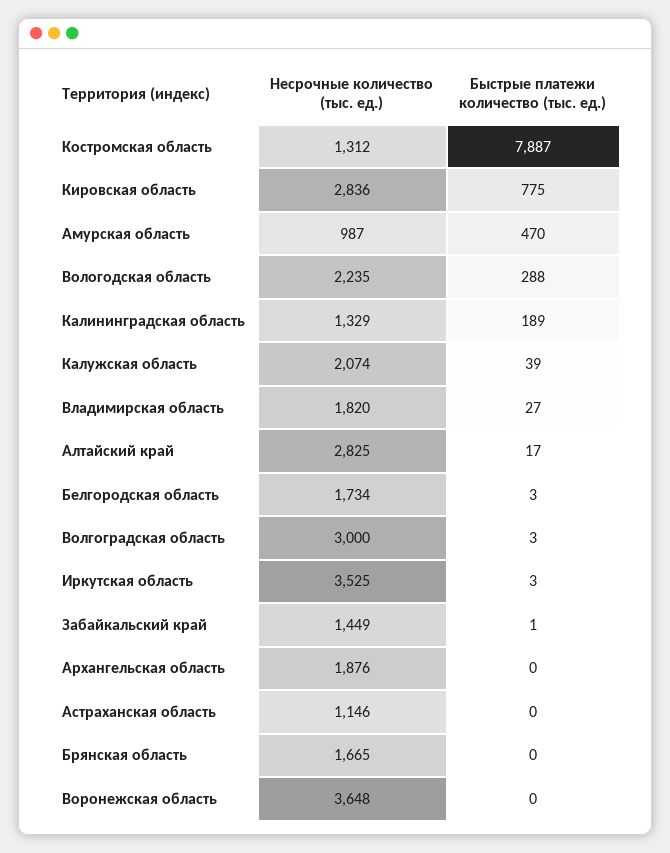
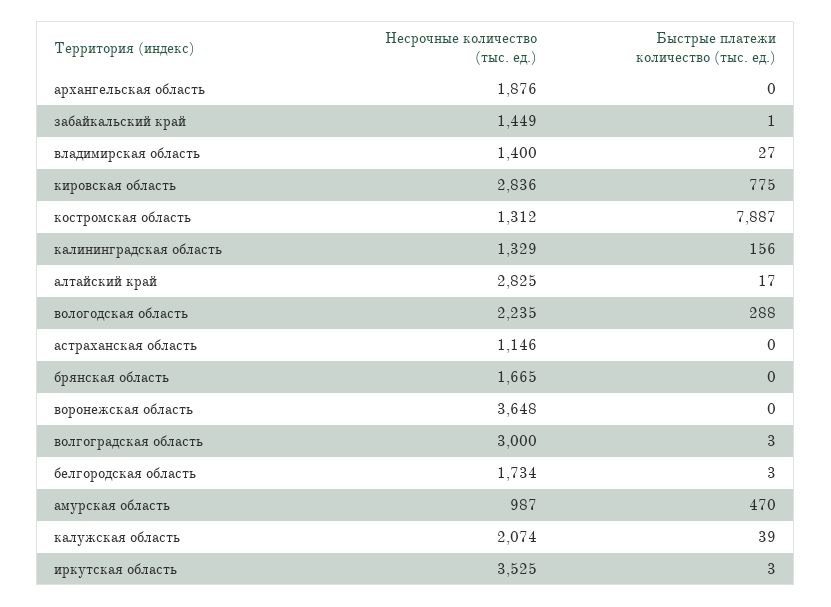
  {
    "Несрочные количество (тыс. ед.)": {
      "Костромская область": 1312,
      "Кировская область": 2836,
      "Амурская область": 987,
      "Вологодская область": 2235,
      "Калининградская область": 1329,
      "Калужская область": 2074,
-     "Владимирская область": 1820,
+     "Владимирская область": 1400,
      "Алтайский край": 2825,
      "Белгородская область": 1734,
      "Волгоградская область": 3000,
      "Иркутская область": 3525,
      "Забайкальский край": 1449,
      "Архангельская область": 1876,
      "Астраханская область": 1146,
      "Брянская область": 1665,
      "Воронежская область": 3648
    },
    "Быстрые платежи количество (тыс. ед.)": {
      "Костромская область": 7887,
      "Кировская область": 775,
      "Амурская область": 470,
      "Вологодская область": 288,
-     "Калининградская область": 189,
+     "Калининградская область": 156,
      "Калужская область": 39,
      "Владимирская область": 27,
      "Алтайский край": 17,
      "Белгородская область": 3,
      "Волгоградская область": 3,
      "Иркутская область": 3,
      "Забайкальский край": 1,
      "Архангельская область": 0,
      "Астраханская область": 0,
      "Брянская область": 0,
      "Воронежская область": 0
    }
  }

